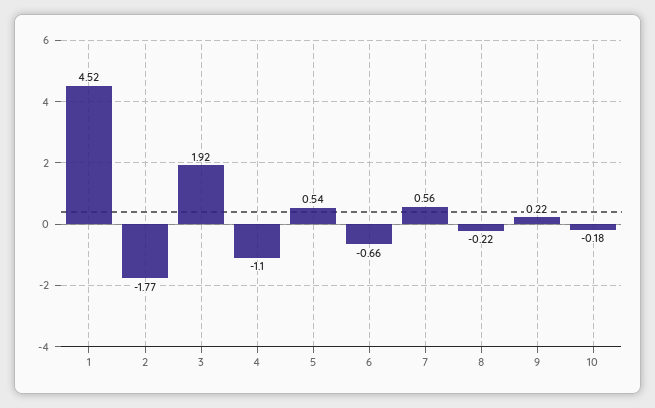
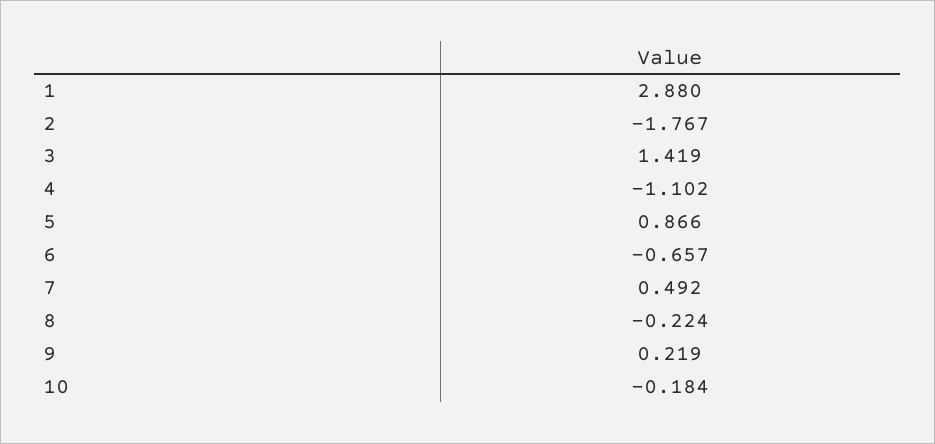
  {
-   "1": 4.52,
+   "1": 2.88,
    "2": -1.767,
-   "3": 1.92,
+   "3": 1.419,
    "4": -1.102,
-   "5": 0.54,
+   "5": 0.866,
    "6": -0.657,
-   "7": 0.56,
+   "7": 0.492,
    "8": -0.224,
    "9": 0.219,
    "10": -0.184
  }

